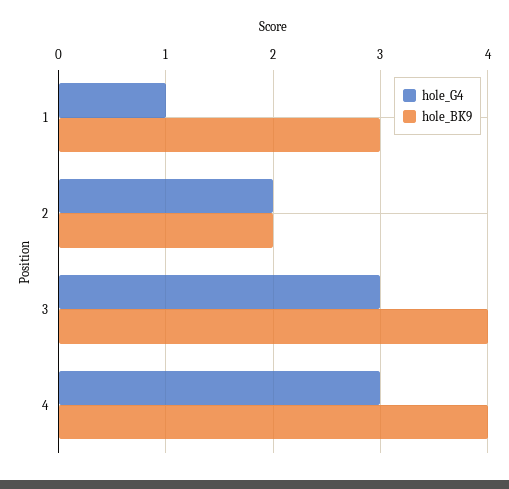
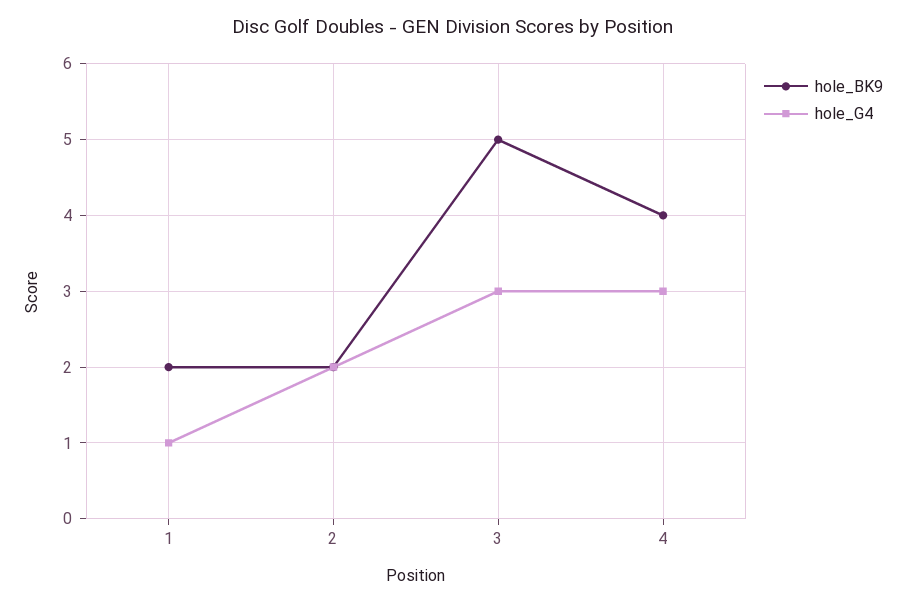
  {
    "hole_G4": {
      "1": 1,
      "2": 2,
      "3": 3,
      "4": 3
    },
    "hole_BK9": {
-     "1": 3,
+     "1": 2,
      "2": 2,
-     "3": 4,
+     "3": 5,
      "4": 4
    }
  }

